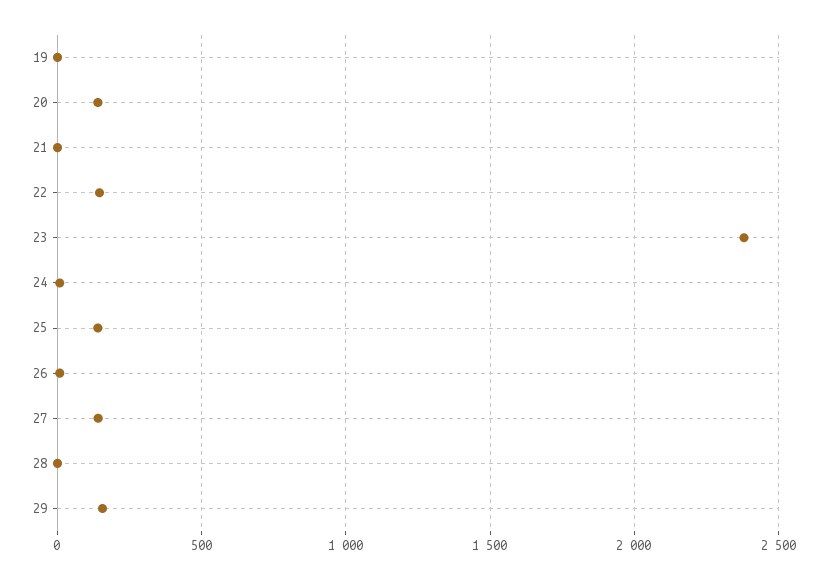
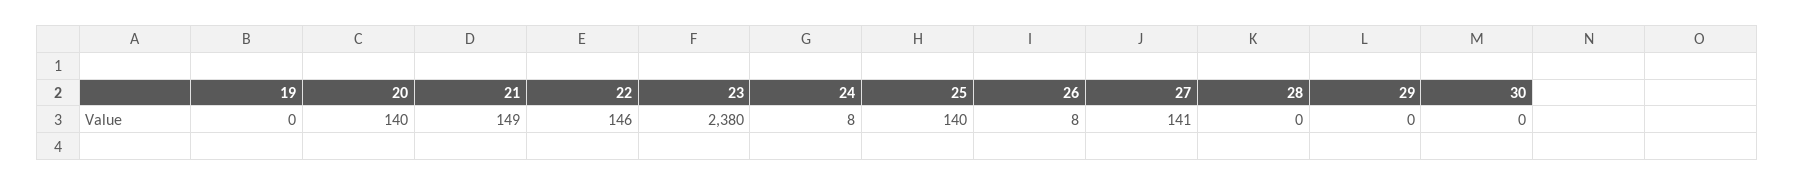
  {
    "19": 0,
    "20": 140,
-   "21": 0,
+   "21": 149,
    "22": 146,
    "23": 2380,
    "24": 8,
    "25": 140,
    "26": 8,
    "27": 141,
    "28": 0,
-   "29": 150
+   "29": 0,
+   "30": 0
  }

